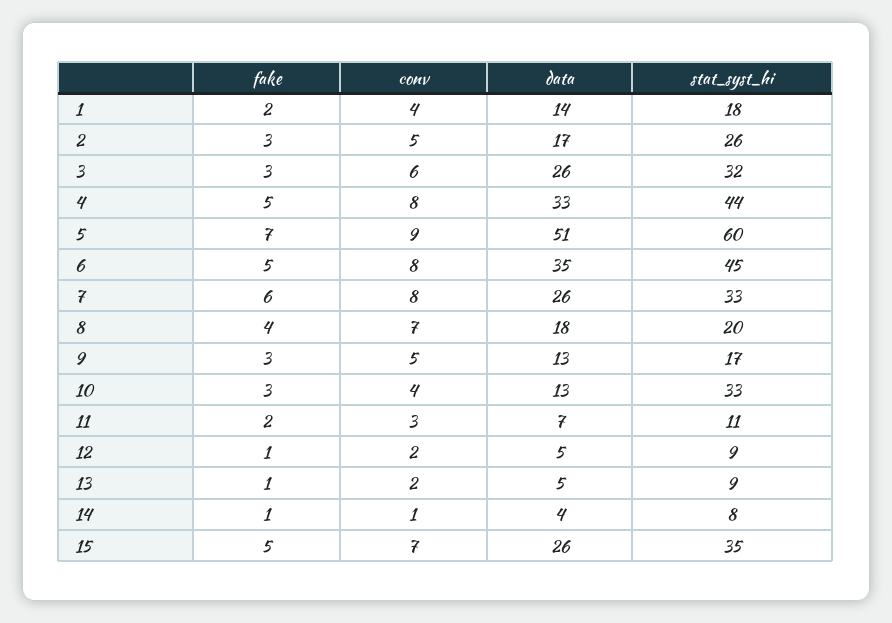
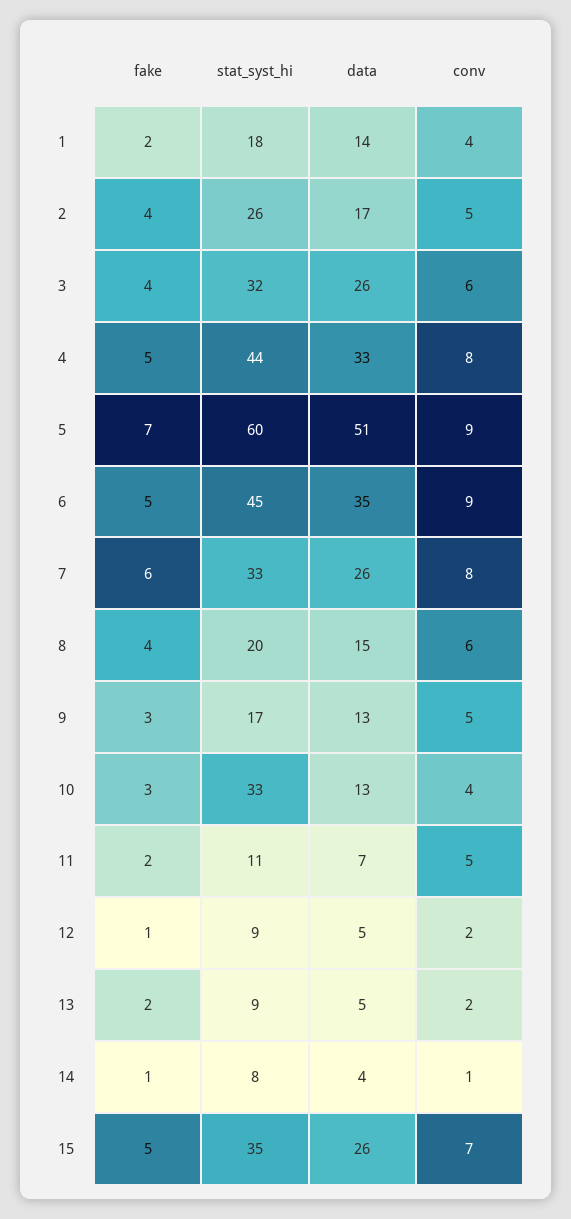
  {
    "fake": {
      "1": 2,
-     "2": 3,
+     "2": 4,
-     "3": 3,
+     "3": 4,
      "4": 5,
      "5": 7,
      "6": 5,
      "7": 6,
      "8": 4,
      "9": 3,
      "10": 3,
      "11": 2,
      "12": 1,
-     "13": 1,
+     "13": 2,
      "14": 1,
      "15": 5
    },
    "conv": {
      "1": 4,
      "2": 5,
      "3": 6,
      "4": 8,
      "5": 9,
-     "6": 8,
+     "6": 9,
      "7": 8,
-     "8": 7,
+     "8": 6,
      "9": 5,
      "10": 4,
-     "11": 3,
+     "11": 5,
      "12": 2,
      "13": 2,
      "14": 1,
      "15": 7
    },
    "data": {
      "1": 14,
      "2": 17,
      "3": 26,
      "4": 33,
      "5": 51,
      "6": 35,
      "7": 26,
-     "8": 18,
+     "8": 15,
      "9": 13,
      "10": 13,
      "11": 7,
      "12": 5,
      "13": 5,
      "14": 4,
      "15": 26
    },
    "stat_syst_hi": {
      "1": 18,
      "2": 26,
      "3": 32,
      "4": 44,
      "5": 60,
      "6": 45,
      "7": 33,
      "8": 20,
      "9": 17,
      "10": 33,
      "11": 11,
      "12": 9,
      "13": 9,
      "14": 8,
      "15": 35
    }
  }

